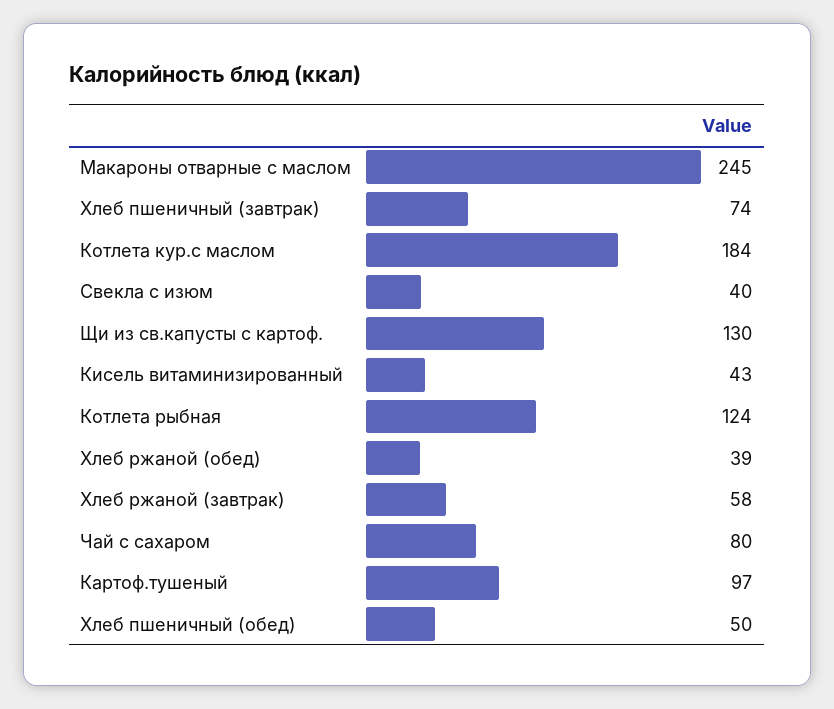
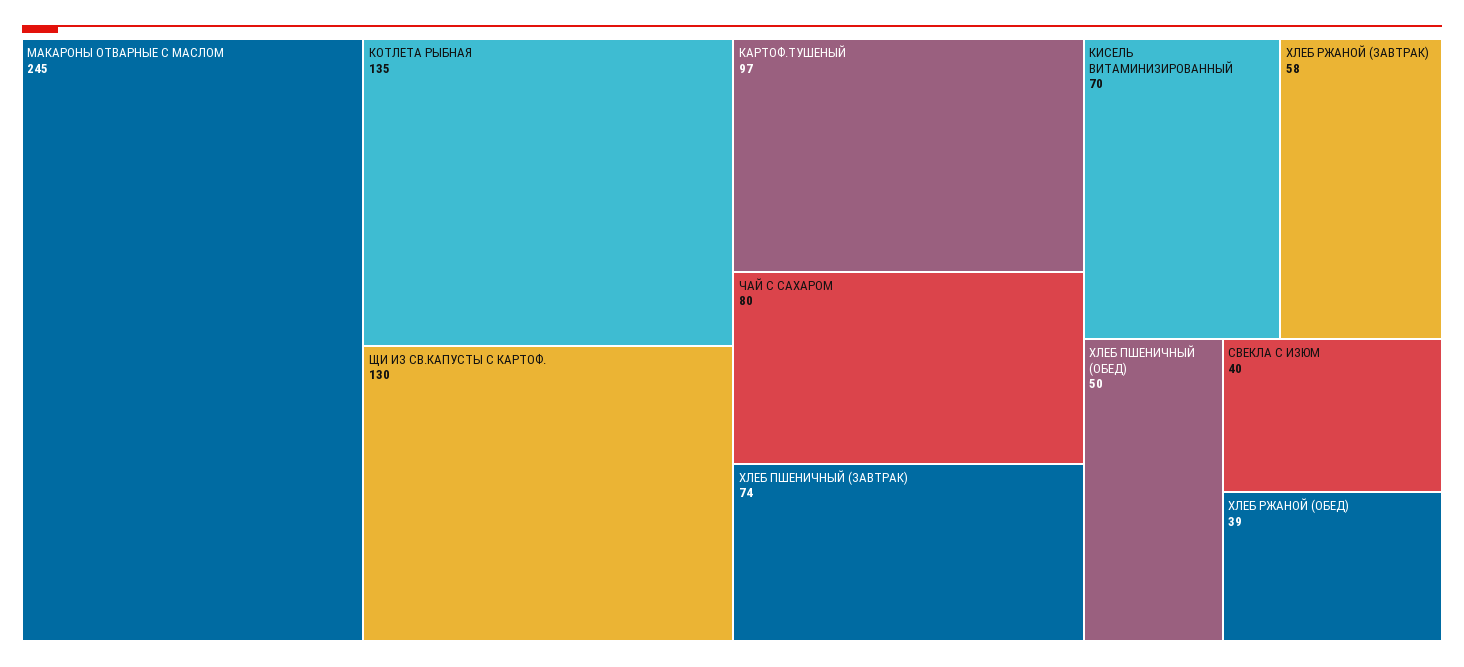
  {
    "Макароны отварные с маслом": 245,
    "Хлеб пшеничный (завтрак)": 74,
-   "Котлета кур.с маслом": 184,
    "Свекла с изюм": 40,
    "Щи из св.капусты с картоф.": 130,
-   "Кисель витаминизированный": 43,
+   "Кисель витаминизированный": 70,
-   "Котлета рыбная": 124,
+   "Котлета рыбная": 135,
    "Хлеб ржаной (обед)": 39,
    "Хлеб ржаной (завтрак)": 58,
    "Чай с сахаром": 80,
    "Картоф.тушеный": 97,
    "Хлеб пшеничный (обед)": 50
  }

